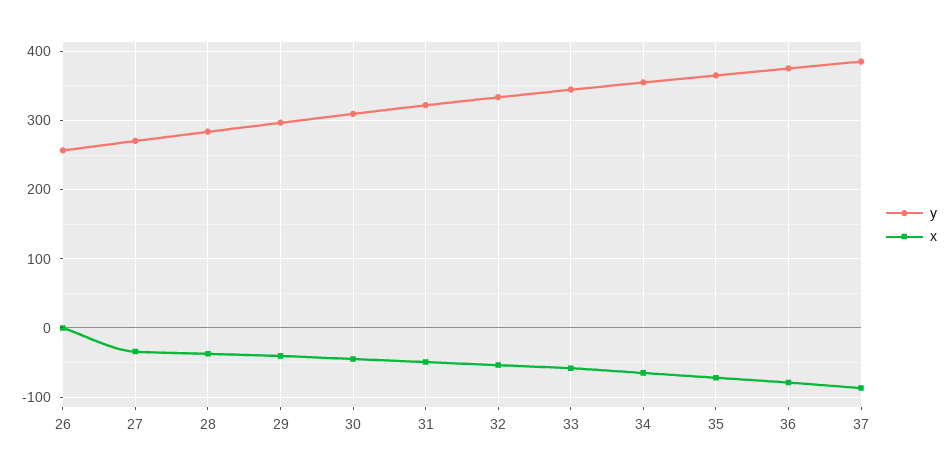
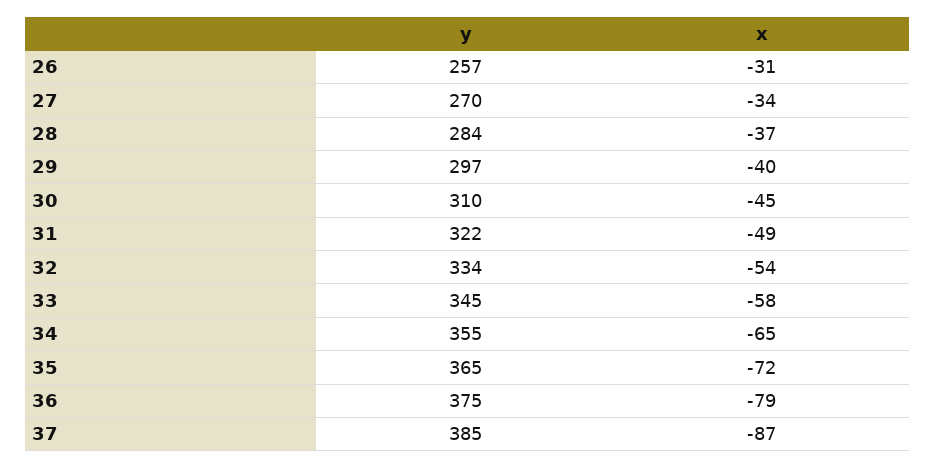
  {
    "y": {
      "26": 257,
      "27": 270,
      "28": 284,
      "29": 297,
      "30": 310,
      "31": 322,
      "32": 334,
      "33": 345,
      "34": 355,
      "35": 365,
      "36": 375,
      "37": 385
    },
    "x": {
-     "26": 0,
+     "26": -31,
      "27": -34,
      "28": -37,
      "29": -40,
      "30": -45,
      "31": -49,
      "32": -54,
      "33": -58,
      "34": -65,
      "35": -72,
      "36": -79,
      "37": -87
    }
  }

